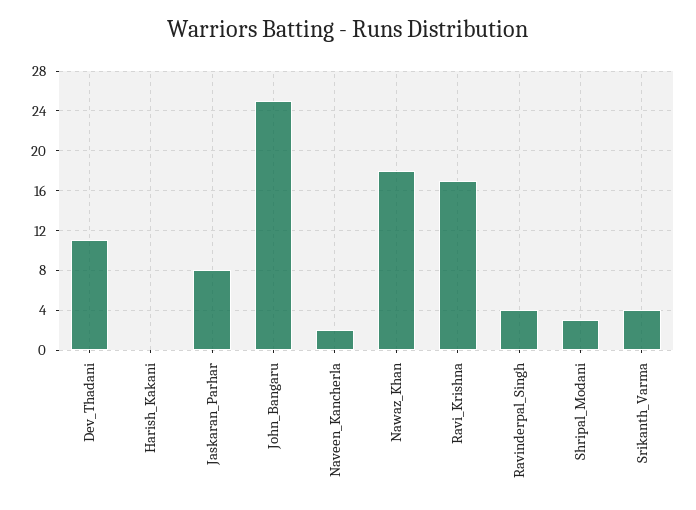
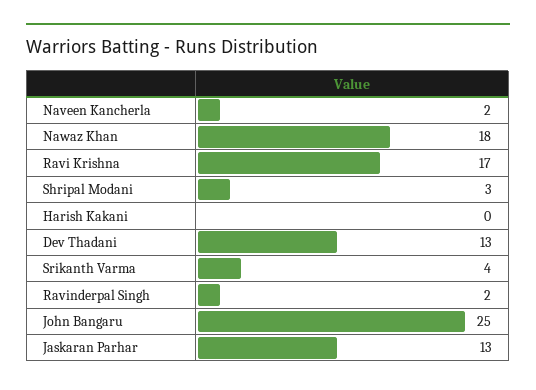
  {
-   "Dev_Thadani": 11,
+   "Dev_Thadani": 13,
    "Harish_Kakani": 0,
-   "Jaskaran_Parhar": 8,
+   "Jaskaran_Parhar": 13,
    "John_Bangaru": 25,
    "Naveen_Kancherla": 2,
    "Nawaz_Khan": 18,
    "Ravi_Krishna": 17,
-   "Ravinderpal_Singh": 4,
+   "Ravinderpal_Singh": 2,
    "Shripal_Modani": 3,
    "Srikanth_Varma": 4
  }

